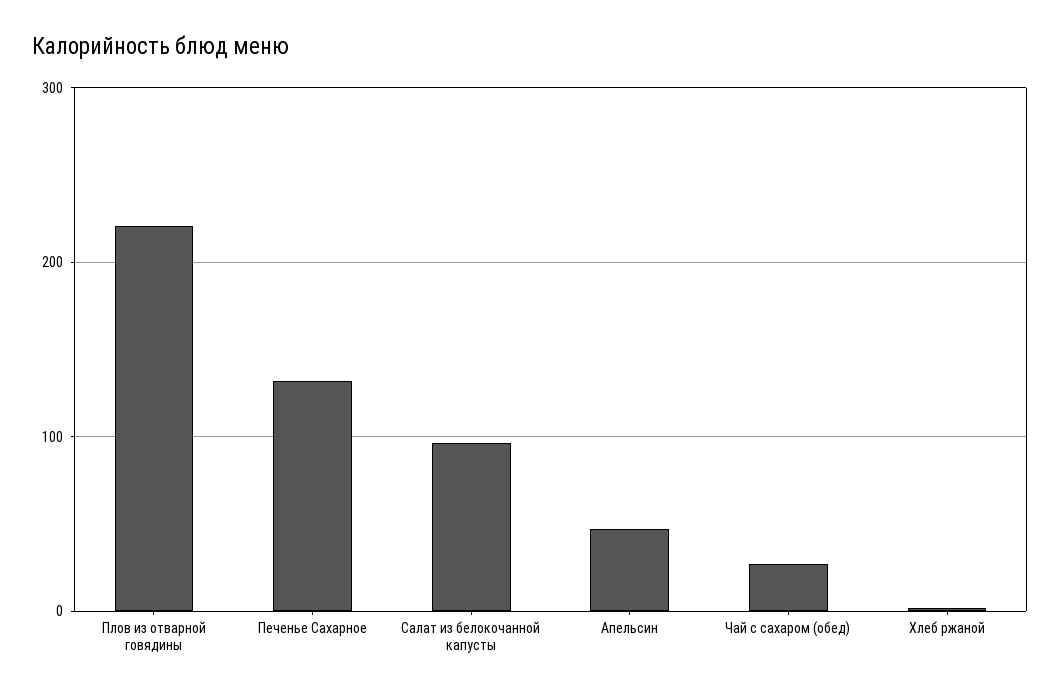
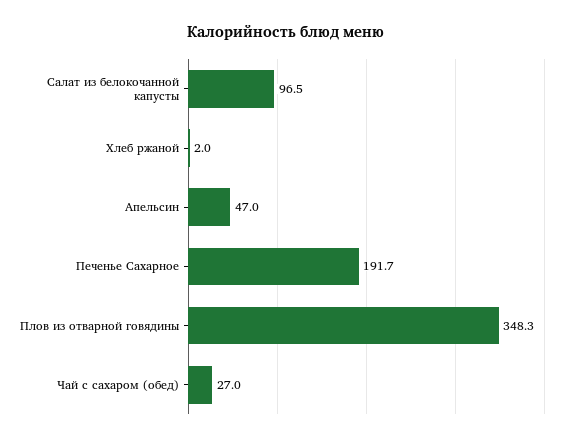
  {
-   "Плов из отварной говядины": 220,
+   "Плов из отварной говядины": 348.3,
-   "Печенье Сахарное": 130,
+   "Печенье Сахарное": 191.7,
    "Салат из белокочанной капусты": 96.5,
    "Апельсин": 47,
    "Чай с сахаром (обед)": 27,
    "Хлеб ржаной": 2
  }

